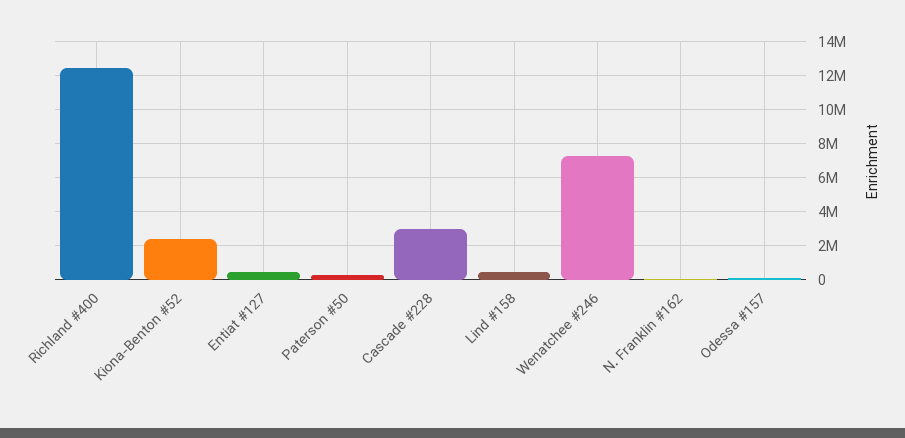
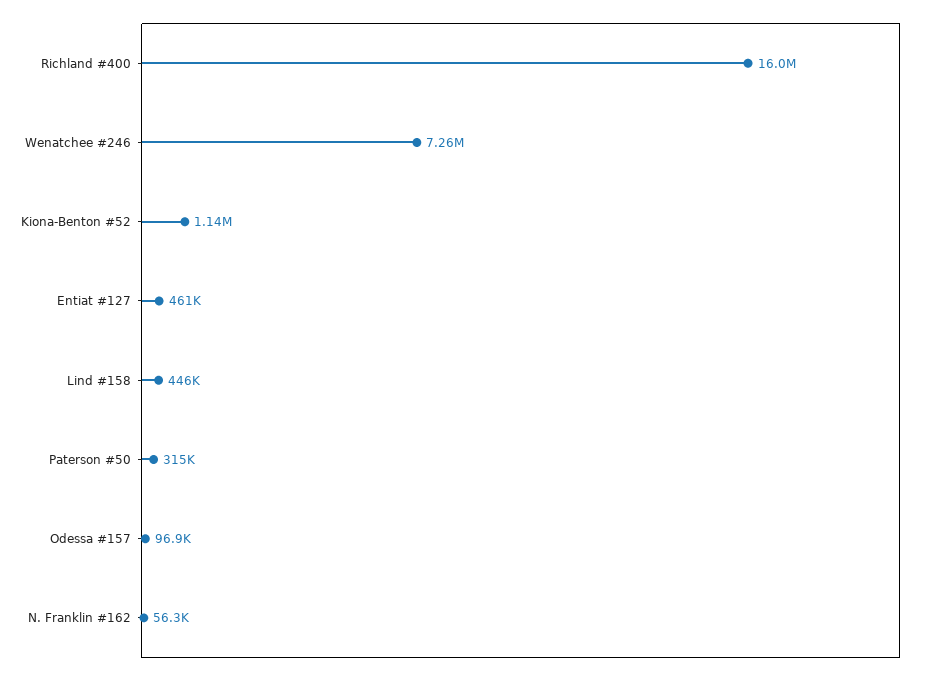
  {
-   "Richland #400": 12500000,
+   "Richland #400": 16000000,
-   "Kiona-Benton #52": 2500000,
+   "Kiona-Benton #52": 1140000,
    "Entiat #127": 461000,
    "Paterson #50": 315000,
-   "Cascade #228": 3000000,
    "Lind #158": 446000,
    "Wenatchee #246": 7260000,
    "N. Franklin #162": 56300,
    "Odessa #157": 96900
  }

